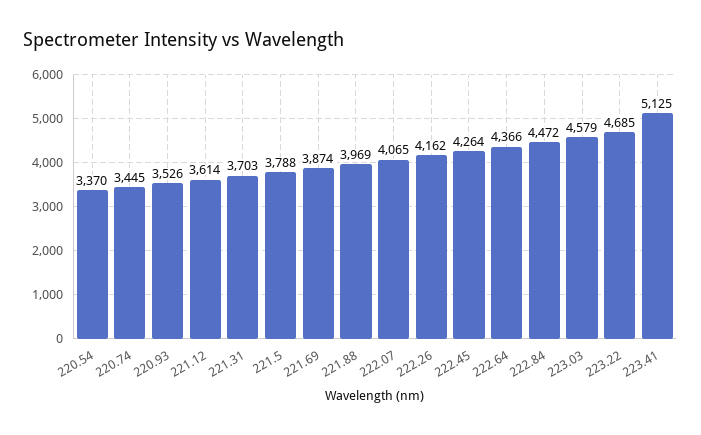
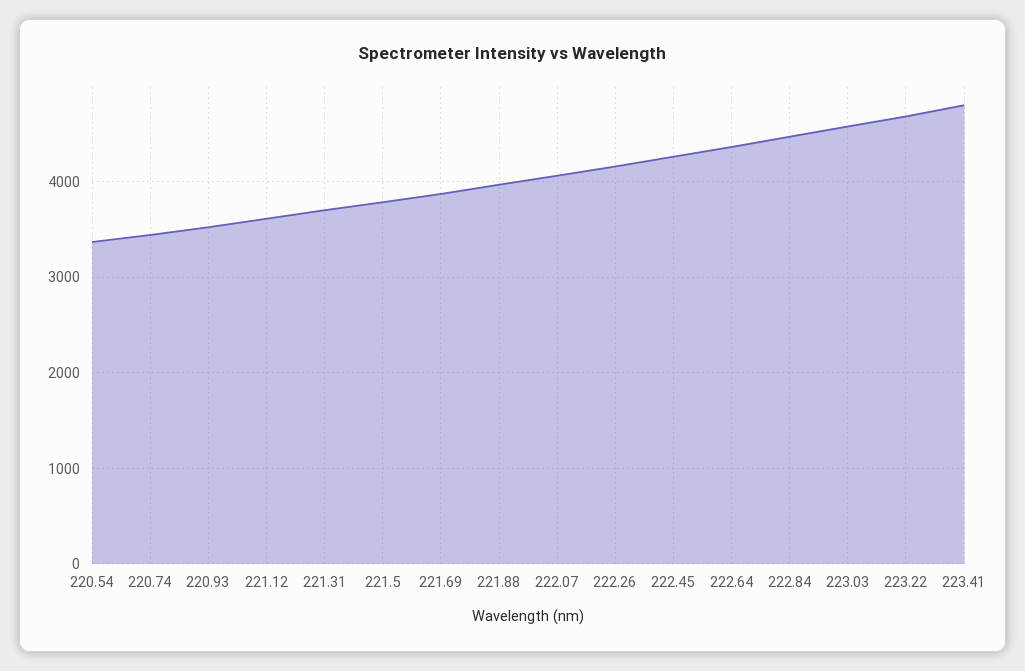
  {
    "220.54": 3370,
    "220.74": 3445,
    "220.93": 3526,
    "221.12": 3614,
    "221.31": 3703,
    "221.5": 3788,
    "221.69": 3874,
    "221.88": 3969,
    "222.07": 4065,
    "222.26": 4162,
    "222.45": 4264,
    "222.64": 4366,
    "222.84": 4472,
    "223.03": 4579,
    "223.22": 4685,
-   "223.41": 5125
+   "223.41": 4800
  }

